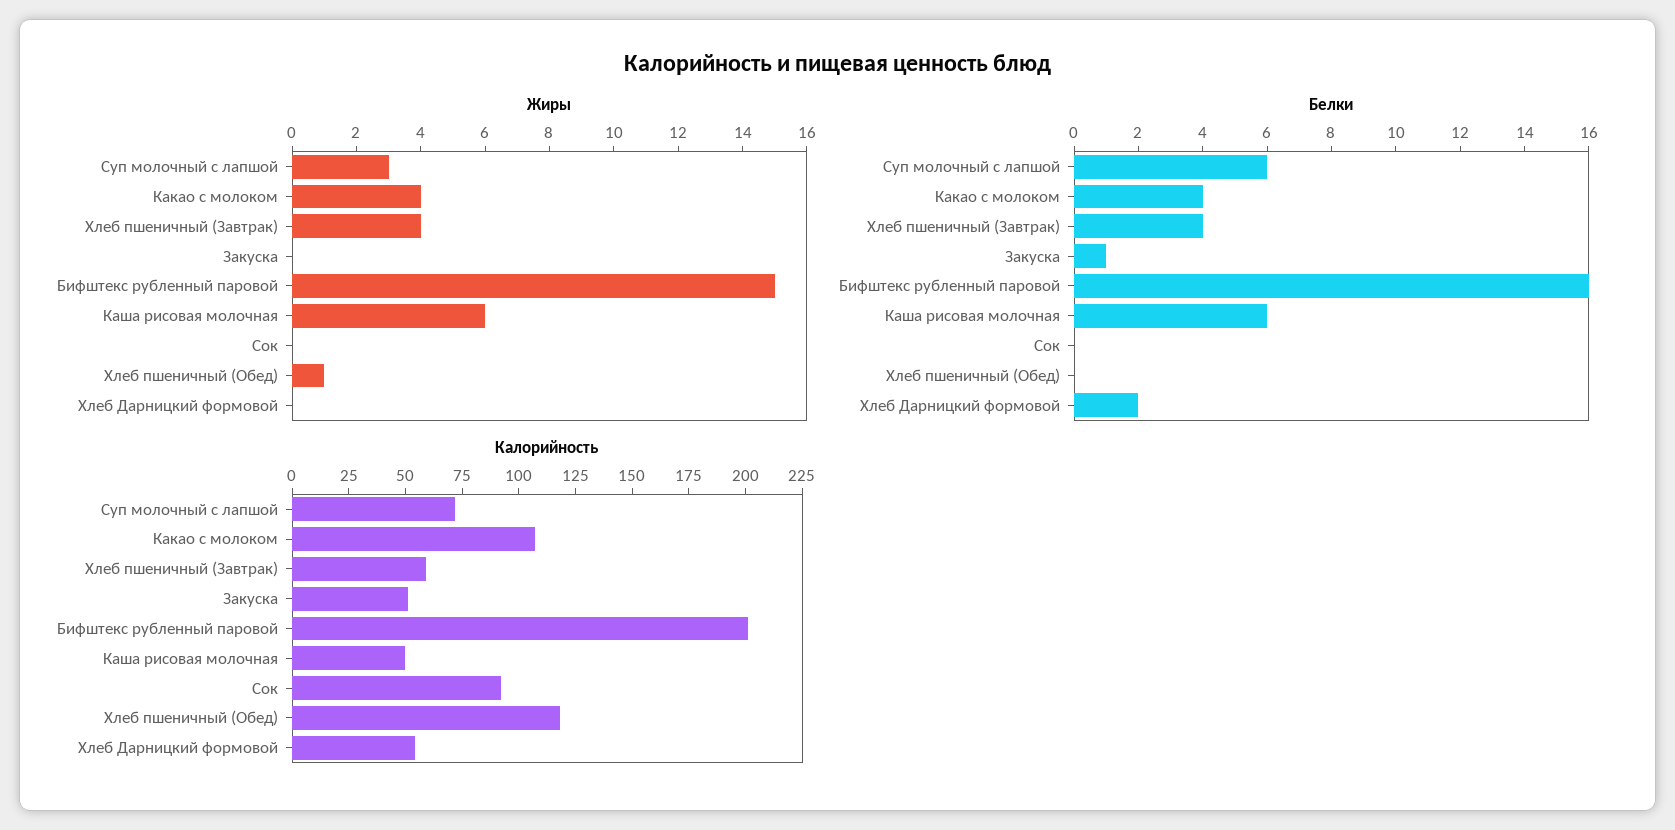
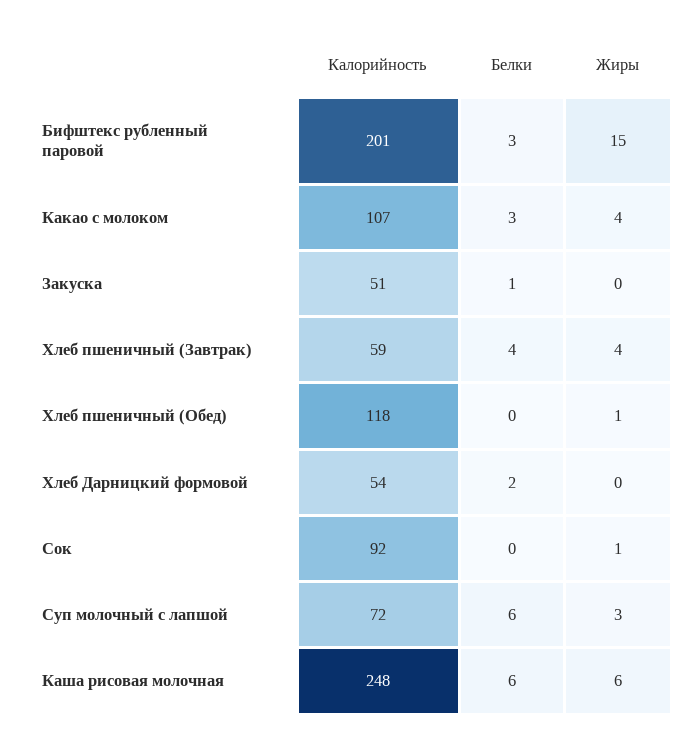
  {
    "Жиры": {
      "Суп молочный с лапшой": 3,
      "Какао с молоком": 4,
      "Хлеб пшеничный (Завтрак)": 4,
      "Закуска": 0,
      "Бифштекс рубленный паровой": 15,
      "Каша рисовая молочная": 6,
-     "Сок": 0,
+     "Сок": 1,
      "Хлеб пшеничный (Обед)": 1,
      "Хлеб Дарницкий формовой": 0
    },
    "Белки": {
      "Суп молочный с лапшой": 6,
-     "Какао с молоком": 4,
+     "Какао с молоком": 3,
      "Хлеб пшеничный (Завтрак)": 4,
      "Закуска": 1,
-     "Бифштекс рубленный паровой": 16,
+     "Бифштекс рубленный паровой": 3,
      "Каша рисовая молочная": 6,
      "Сок": 0,
      "Хлеб пшеничный (Обед)": 0,
      "Хлеб Дарницкий формовой": 2
    },
    "Калорийность": {
      "Суп молочный с лапшой": 72,
      "Какао с молоком": 107,
      "Хлеб пшеничный (Завтрак)": 59,
      "Закуска": 51,
      "Бифштекс рубленный паровой": 201,
-     "Каша рисовая молочная": 50,
+     "Каша рисовая молочная": 248,
      "Сок": 92,
      "Хлеб пшеничный (Обед)": 118,
      "Хлеб Дарницкий формовой": 54
    }
  }

